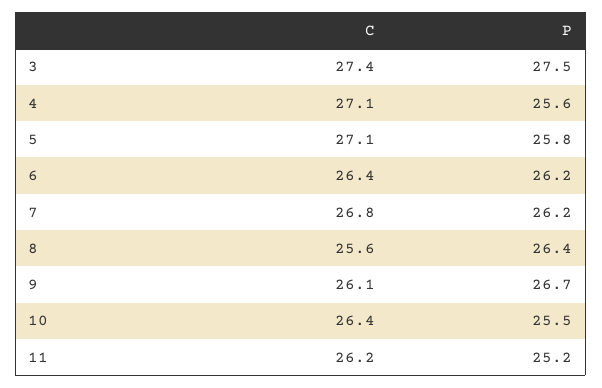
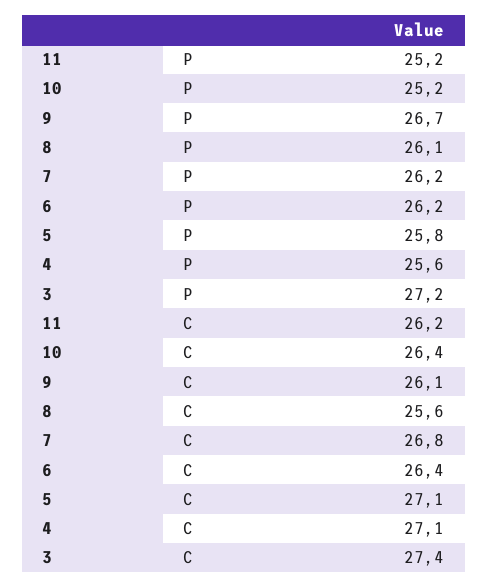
  {
    "C": {
      "3": 27.4,
      "4": 27.1,
      "5": 27.1,
      "6": 26.4,
      "7": 26.8,
      "8": 25.6,
      "9": 26.1,
      "10": 26.4,
      "11": 26.2
    },
    "P": {
-     "3": 27.5,
+     "3": 27.2,
      "4": 25.6,
      "5": 25.8,
      "6": 26.2,
      "7": 26.2,
-     "8": 26.4,
+     "8": 26.1,
      "9": 26.7,
-     "10": 25.5,
+     "10": 25.2,
      "11": 25.2
    }
  }

